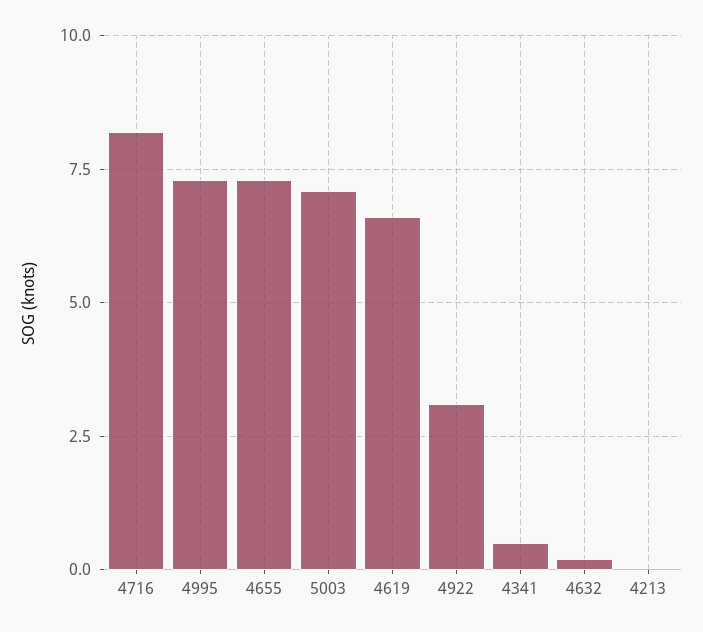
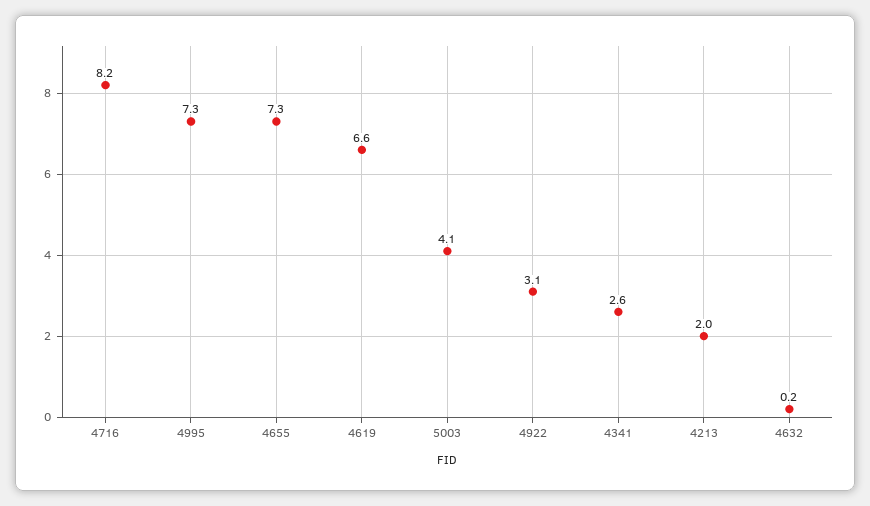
  {
    "4716": 8.2,
    "4995": 7.3,
    "4655": 7.3,
-   "5003": 7,
+   "5003": 4.1,
    "4619": 6.6,
    "4922": 3.1,
-   "4341": 0.5,
+   "4341": 2.6,
    "4632": 0.2,
-   "4213": 0
+   "4213": 2
  }

